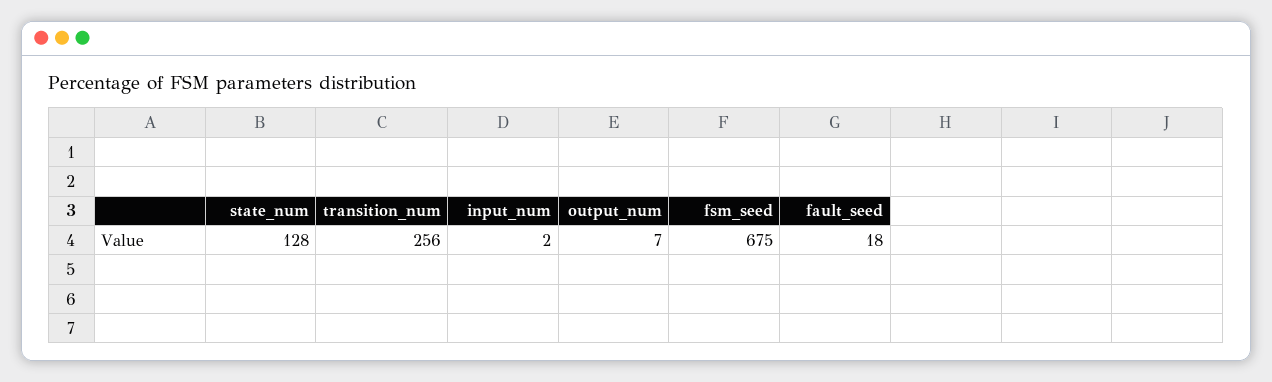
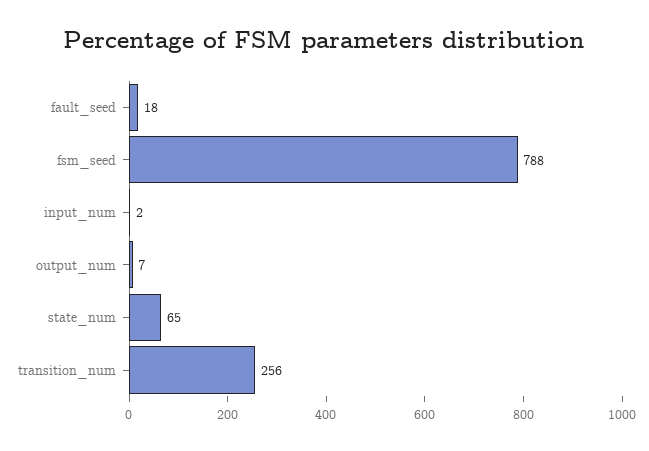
  {
-   "state_num": 128,
+   "state_num": 65,
    "transition_num": 256,
    "input_num": 2,
    "output_num": 7,
-   "fsm_seed": 675,
+   "fsm_seed": 788,
    "fault_seed": 18
  }

